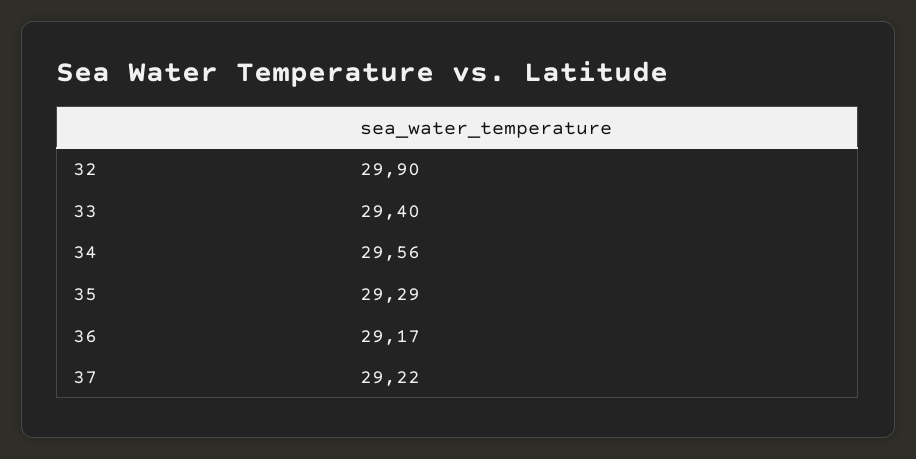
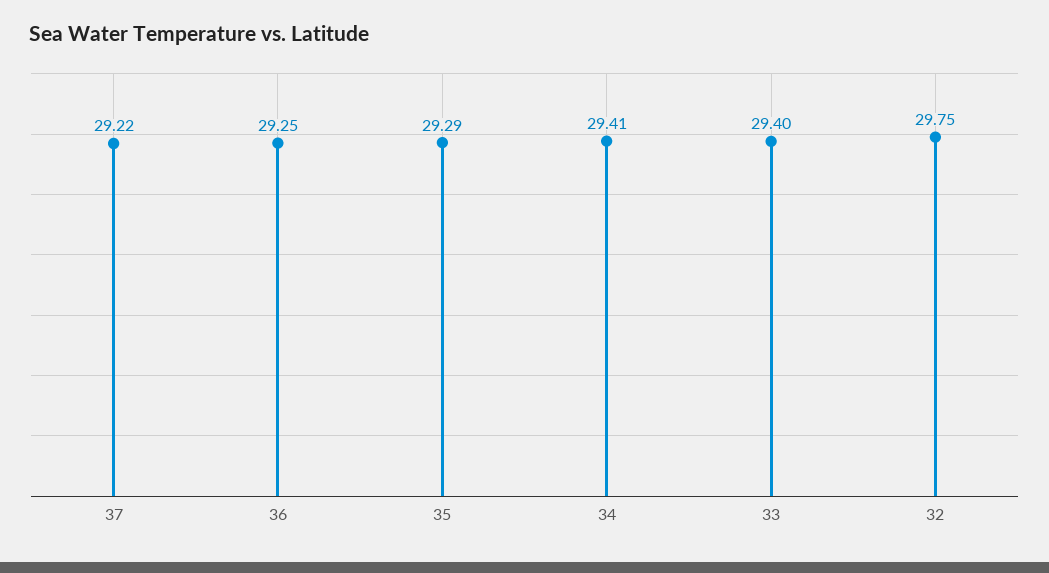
  {
-   "32": 29.9,
+   "32": 29.75,
    "33": 29.4,
-   "34": 29.56,
+   "34": 29.41,
    "35": 29.29,
-   "36": 29.17,
+   "36": 29.25,
    "37": 29.22
  }

